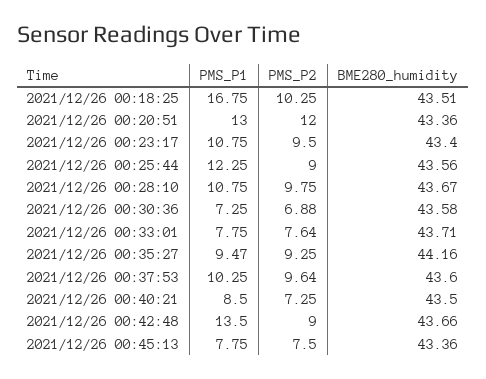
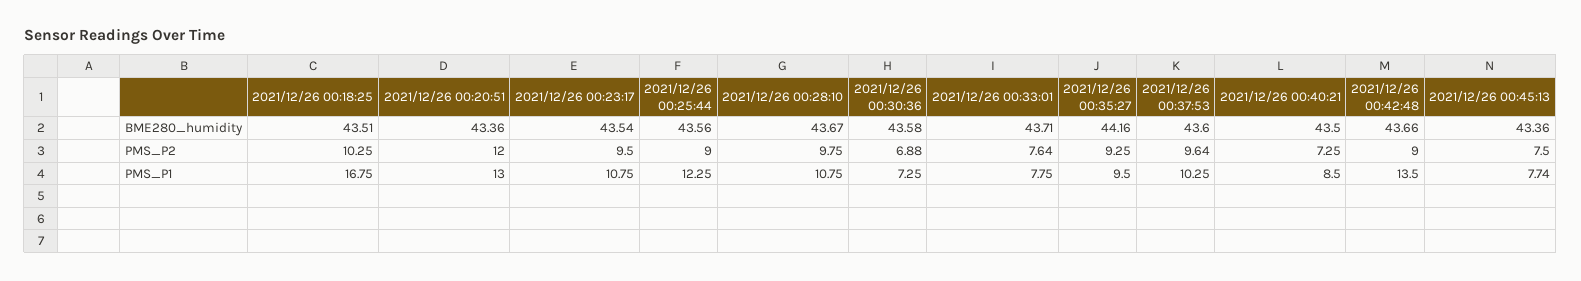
  {
    "PMS_P1": {
      "2021/12/26 00:18:25": 16.75,
      "2021/12/26 00:20:51": 13,
      "2021/12/26 00:23:17": 10.75,
      "2021/12/26 00:25:44": 12.25,
      "2021/12/26 00:28:10": 10.75,
      "2021/12/26 00:30:36": 7.25,
      "2021/12/26 00:33:01": 7.75,
-     "2021/12/26 00:35:27": 9.47,
+     "2021/12/26 00:35:27": 9.5,
      "2021/12/26 00:37:53": 10.25,
      "2021/12/26 00:40:21": 8.5,
      "2021/12/26 00:42:48": 13.5,
-     "2021/12/26 00:45:13": 7.75
+     "2021/12/26 00:45:13": 7.74
    },
    "PMS_P2": {
      "2021/12/26 00:18:25": 10.25,
      "2021/12/26 00:20:51": 12,
      "2021/12/26 00:23:17": 9.5,
      "2021/12/26 00:25:44": 9,
      "2021/12/26 00:28:10": 9.75,
      "2021/12/26 00:30:36": 6.88,
      "2021/12/26 00:33:01": 7.64,
      "2021/12/26 00:35:27": 9.25,
      "2021/12/26 00:37:53": 9.64,
      "2021/12/26 00:40:21": 7.25,
      "2021/12/26 00:42:48": 9,
      "2021/12/26 00:45:13": 7.5
    },
    "BME280_humidity": {
      "2021/12/26 00:18:25": 43.51,
      "2021/12/26 00:20:51": 43.36,
-     "2021/12/26 00:23:17": 43.4,
+     "2021/12/26 00:23:17": 43.54,
      "2021/12/26 00:25:44": 43.56,
      "2021/12/26 00:28:10": 43.67,
      "2021/12/26 00:30:36": 43.58,
      "2021/12/26 00:33:01": 43.71,
      "2021/12/26 00:35:27": 44.16,
      "2021/12/26 00:37:53": 43.6,
      "2021/12/26 00:40:21": 43.5,
      "2021/12/26 00:42:48": 43.66,
      "2021/12/26 00:45:13": 43.36
    }
  }

